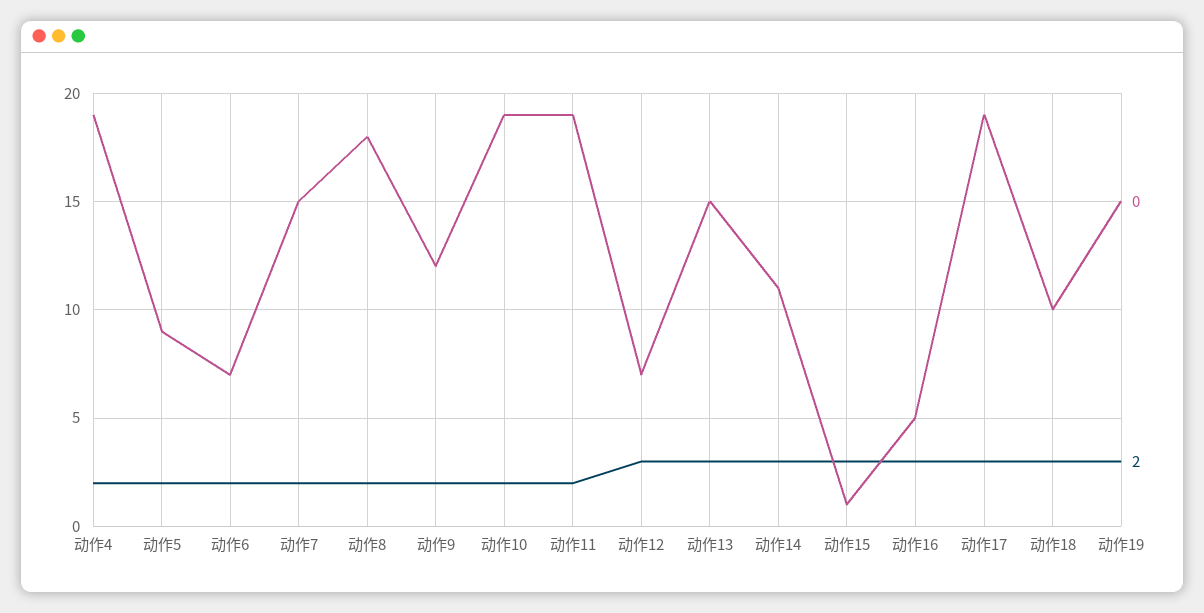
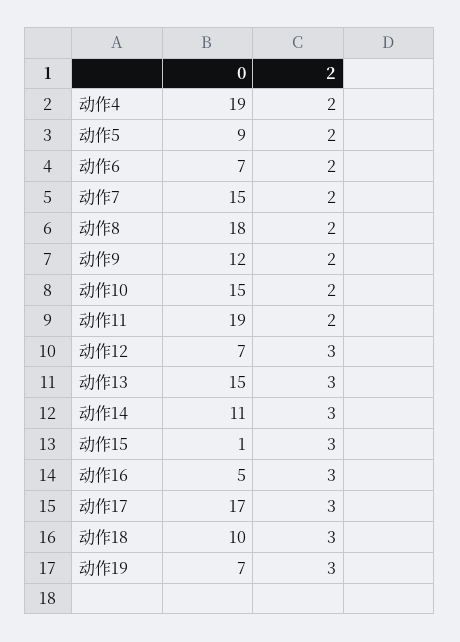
  {
    "0": {
      "动作4": 19,
      "动作5": 9,
      "动作6": 7,
      "动作7": 15,
      "动作8": 18,
      "动作9": 12,
-     "动作10": 19,
+     "动作10": 15,
      "动作11": 19,
      "动作12": 7,
      "动作13": 15,
      "动作14": 11,
      "动作15": 1,
      "动作16": 5,
-     "动作17": 19,
+     "动作17": 17,
      "动作18": 10,
-     "动作19": 15
+     "动作19": 7
    },
    "2": {
      "动作4": 2,
      "动作5": 2,
      "动作6": 2,
      "动作7": 2,
      "动作8": 2,
      "动作9": 2,
      "动作10": 2,
      "动作11": 2,
      "动作12": 3,
      "动作13": 3,
      "动作14": 3,
      "动作15": 3,
      "动作16": 3,
      "动作17": 3,
      "动作18": 3,
      "动作19": 3
    }
  }

